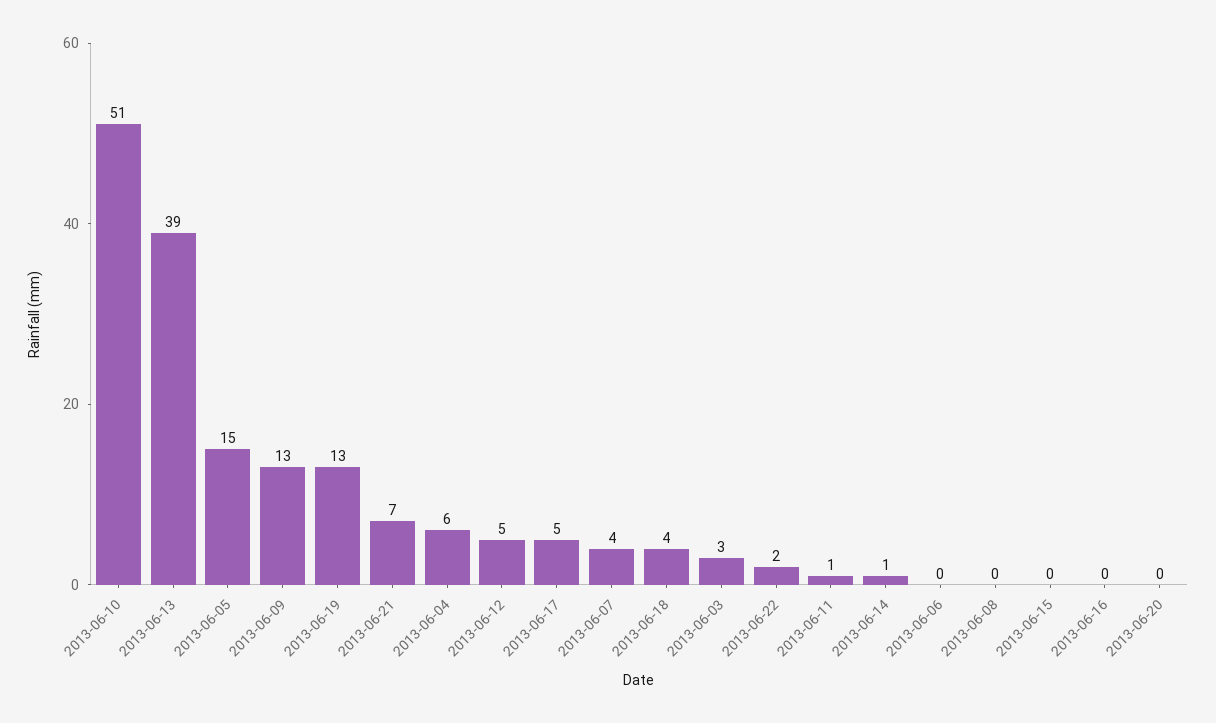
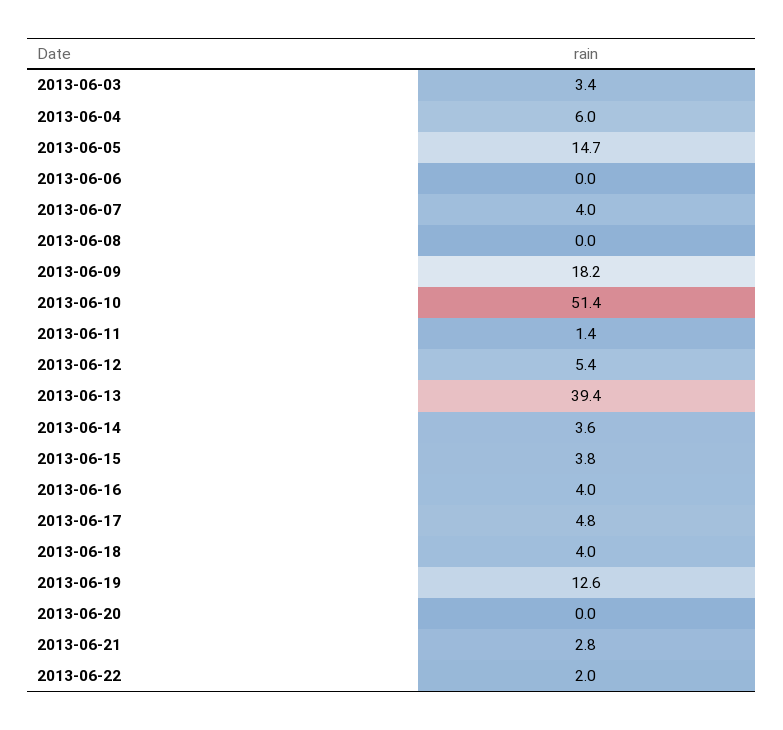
  {
    "2013-06-10": 51.4,
    "2013-06-13": 39.4,
    "2013-06-05": 14.7,
-   "2013-06-09": 13,
+   "2013-06-09": 18.2,
    "2013-06-19": 12.6,
-   "2013-06-21": 7,
+   "2013-06-21": 2.8,
    "2013-06-04": 6,
    "2013-06-12": 5.4,
    "2013-06-17": 4.8,
    "2013-06-07": 4,
    "2013-06-18": 4,
    "2013-06-03": 3.4,
    "2013-06-22": 2,
    "2013-06-11": 1.4,
-   "2013-06-14": 1,
+   "2013-06-14": 3.6,
    "2013-06-06": 0,
    "2013-06-08": 0,
-   "2013-06-15": 0,
+   "2013-06-15": 3.8,
-   "2013-06-16": 0,
+   "2013-06-16": 4,
    "2013-06-20": 0
  }

